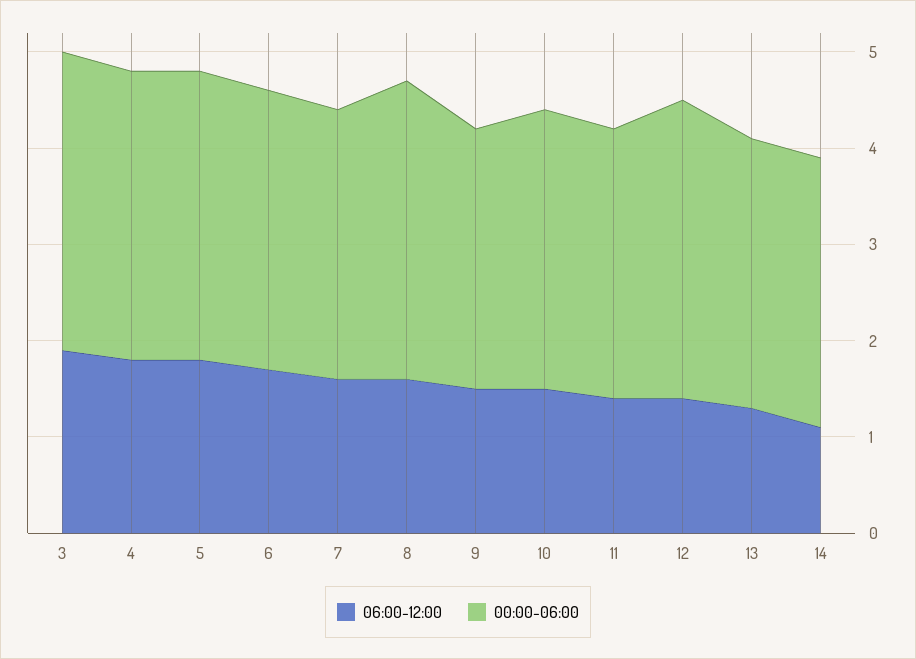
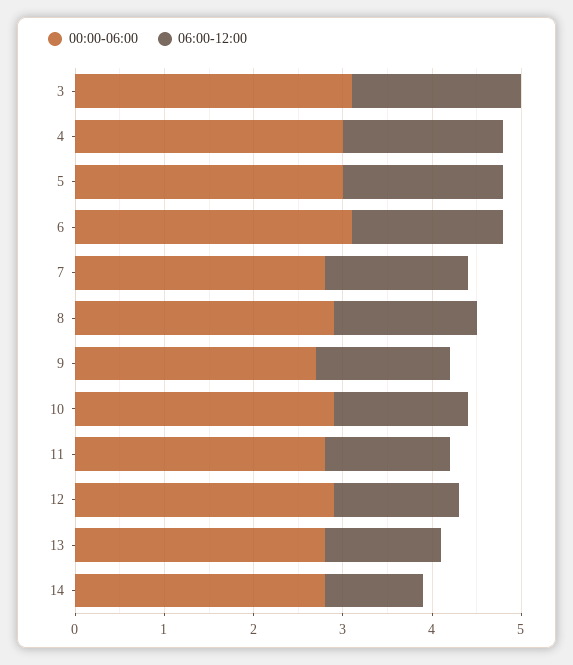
  {
    "06:00-12:00": {
      "3": 1.9,
      "4": 1.8,
      "5": 1.8,
      "6": 1.7,
      "7": 1.6,
      "8": 1.6,
      "9": 1.5,
      "10": 1.5,
      "11": 1.4,
      "12": 1.4,
      "13": 1.3,
      "14": 1.1
    },
    "00:00-06:00": {
      "3": 3.1,
      "4": 3,
      "5": 3,
-     "6": 2.9,
+     "6": 3.1,
      "7": 2.8,
-     "8": 3.1,
+     "8": 2.9,
      "9": 2.7,
      "10": 2.9,
      "11": 2.8,
-     "12": 3.1,
+     "12": 2.9,
      "13": 2.8,
      "14": 2.8
    }
  }

